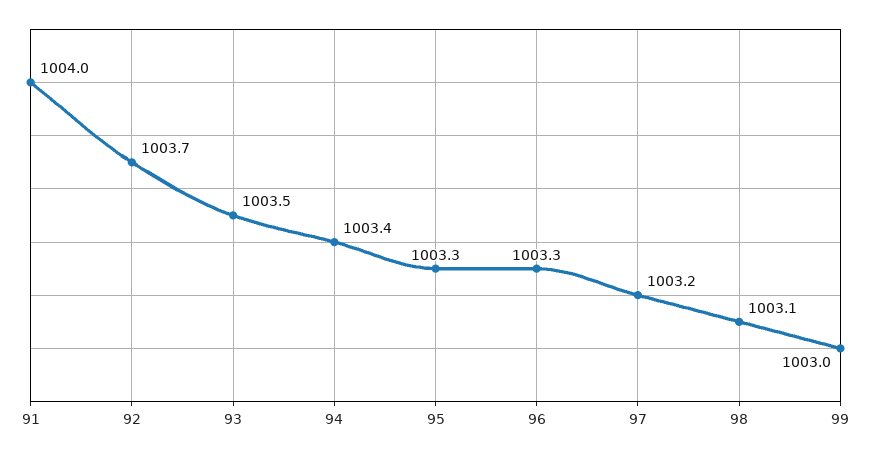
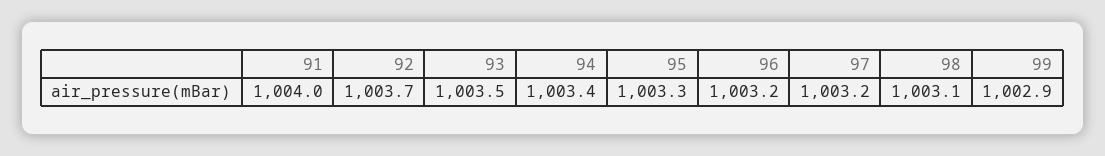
  {
    "91": 1004,
    "92": 1003.7,
    "93": 1003.5,
    "94": 1003.4,
    "95": 1003.3,
-   "96": 1003.3,
+   "96": 1003.2,
    "97": 1003.2,
    "98": 1003.1,
-   "99": 1003
+   "99": 1002.9
  }

